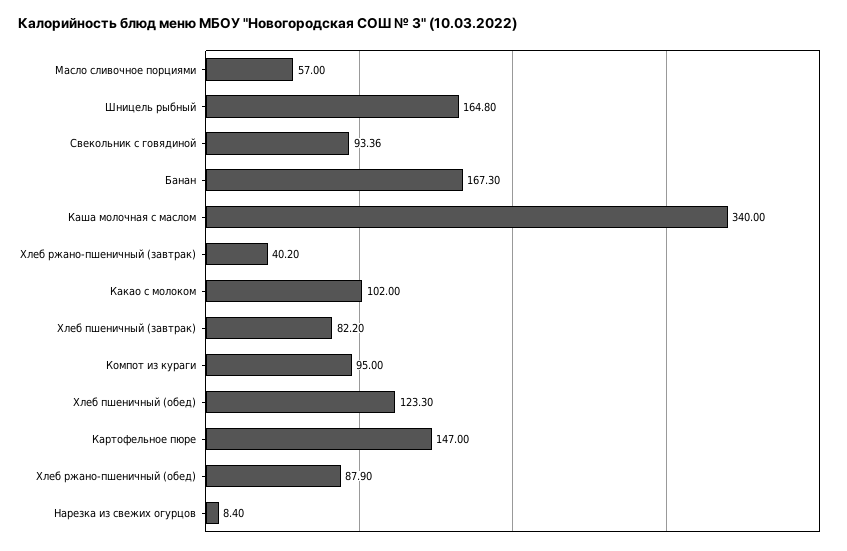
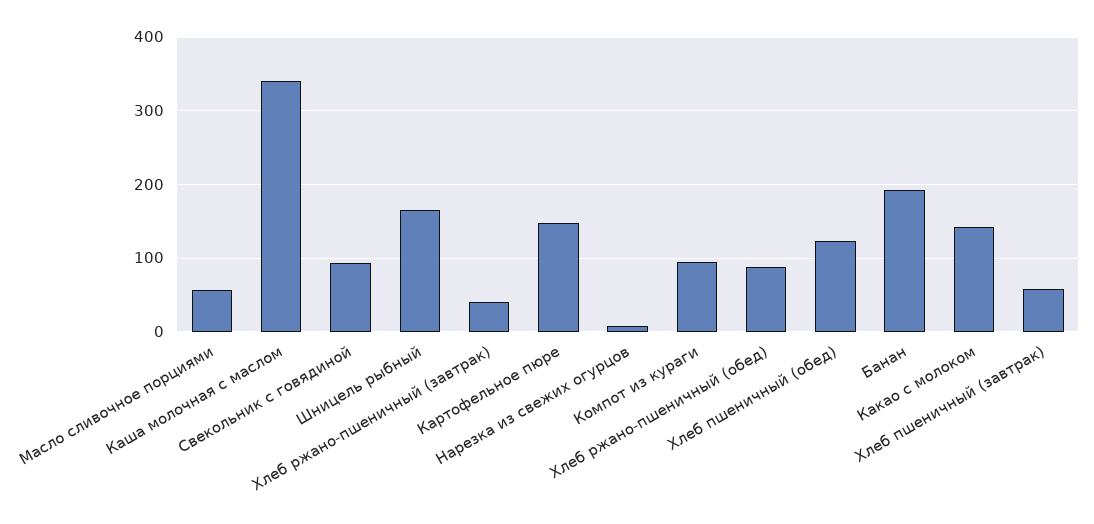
  {
    "Масло сливочное порциями": 57,
    "Шницель рыбный": 164.8,
    "Свекольник с говядиной": 93.36,
-   "Банан": 167.3,
+   "Банан": 190,
    "Каша молочная с маслом": 340,
    "Хлеб ржано-пшеничный (завтрак)": 40.2,
-   "Какао с молоком": 102,
+   "Какао с молоком": 140,
-   "Хлеб пшеничный (завтрак)": 82.2,
+   "Хлеб пшеничный (завтрак)": 60,
    "Компот из кураги": 95,
    "Хлеб пшеничный (обед)": 123.3,
    "Картофельное пюре": 147,
    "Хлеб ржано-пшеничный (обед)": 87.9,
    "Нарезка из свежих огурцов": 8.4
  }

